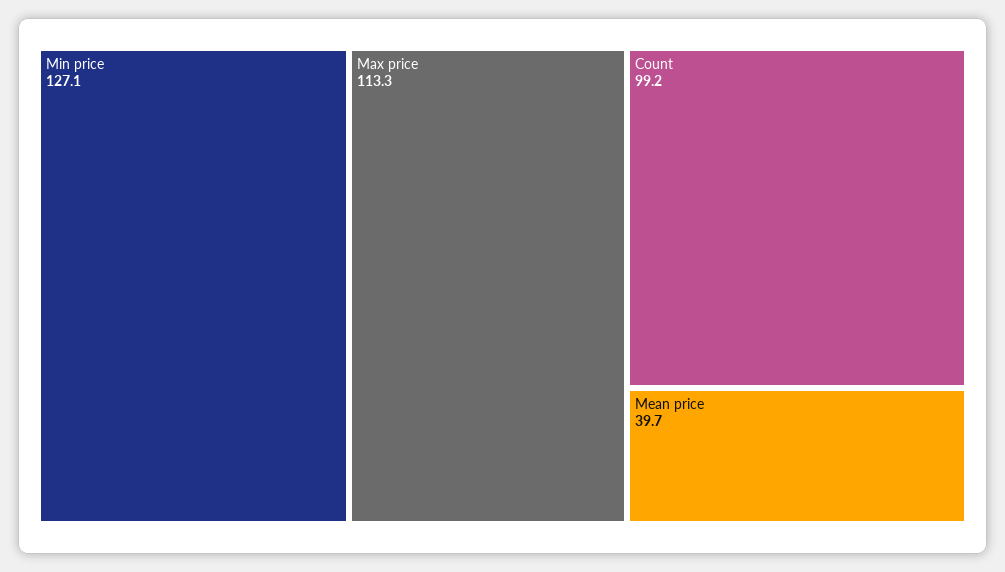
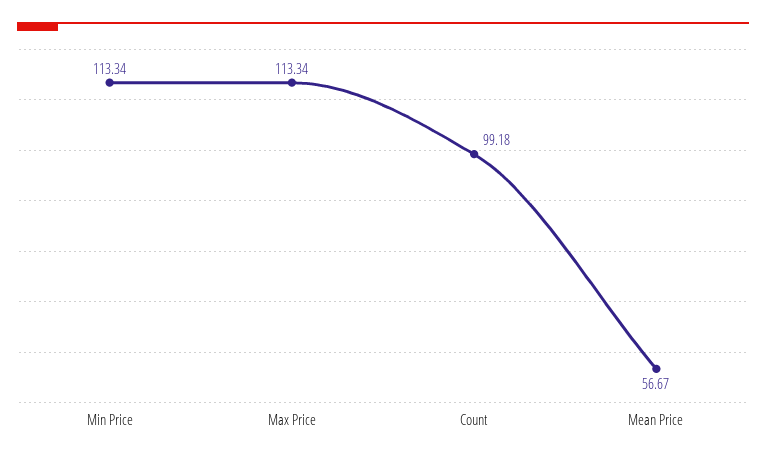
  {
-   "Min price": 127.1,
+   "Min price": 113.34,
    "Max price": 113.34,
    "Count": 99.18,
-   "Mean price": 39.7
+   "Mean price": 56.67
  }

